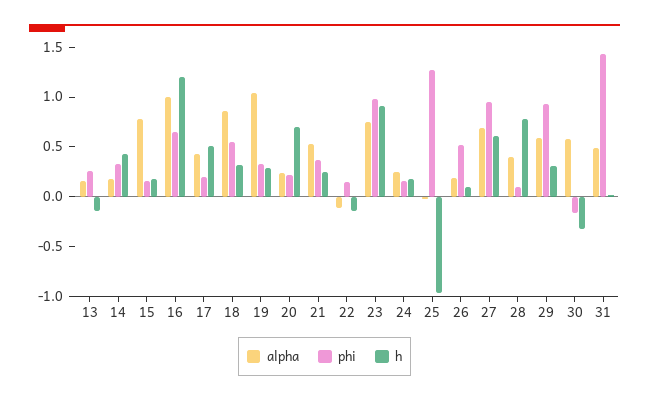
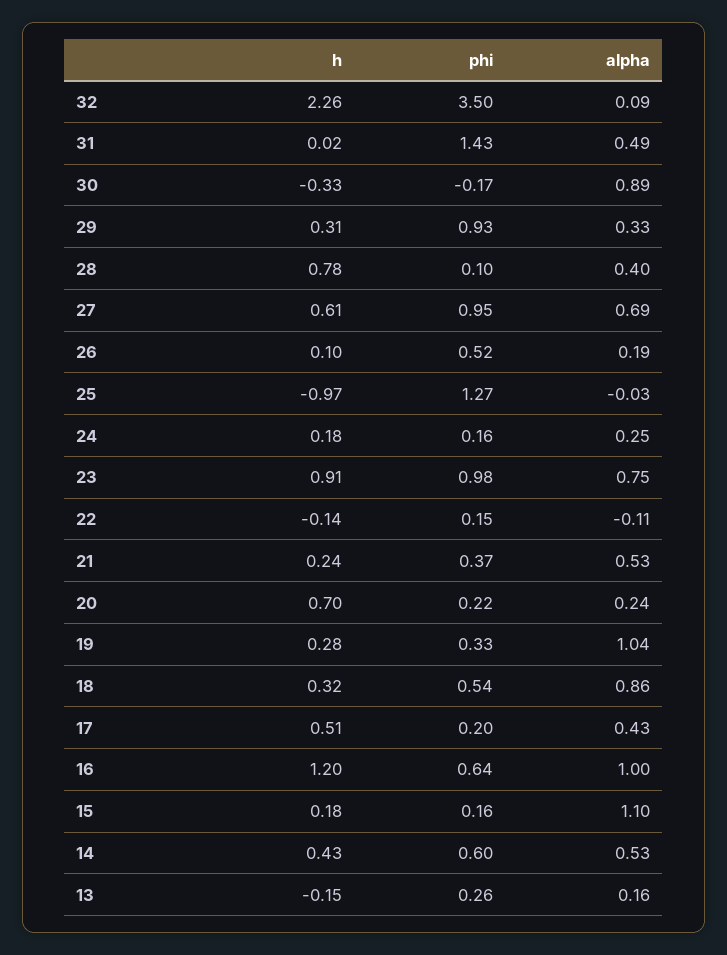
  {
    "alpha": {
      "13": 0.16,
-     "14": 0.2,
+     "14": 0.53,
-     "15": 0.8,
+     "15": 1.1,
      "16": 1,
      "17": 0.43,
      "18": 0.86,
      "19": 1.04,
      "20": 0.24,
      "21": 0.53,
      "22": -0.11,
      "23": 0.75,
      "24": 0.25,
      "25": -0.03,
      "26": 0.19,
      "27": 0.69,
      "28": 0.4,
-     "29": 0.6,
+     "29": 0.33,
-     "30": 0.6,
+     "30": 0.89,
-     "31": 0.49
+     "31": 0.49,
+     "32": 0.09
    },
    "phi": {
      "13": 0.26,
-     "14": 0.3,
+     "14": 0.6,
      "15": 0.16,
      "16": 0.64,
      "17": 0.2,
      "18": 0.54,
      "19": 0.33,
      "20": 0.22,
      "21": 0.37,
      "22": 0.15,
      "23": 0.98,
      "24": 0.16,
      "25": 1.27,
      "26": 0.52,
      "27": 0.95,
      "28": 0.1,
      "29": 0.93,
      "30": -0.17,
-     "31": 1.43
+     "31": 1.43,
+     "32": 3.5
    },
    "h": {
      "13": -0.15,
      "14": 0.43,
      "15": 0.18,
      "16": 1.2,
      "17": 0.51,
      "18": 0.32,
      "19": 0.28,
      "20": 0.7,
      "21": 0.24,
      "22": -0.14,
      "23": 0.91,
      "24": 0.18,
      "25": -0.97,
      "26": 0.1,
      "27": 0.61,
      "28": 0.78,
      "29": 0.31,
      "30": -0.33,
-     "31": 0.02
+     "31": 0.02,
+     "32": 2.26
    }
  }

